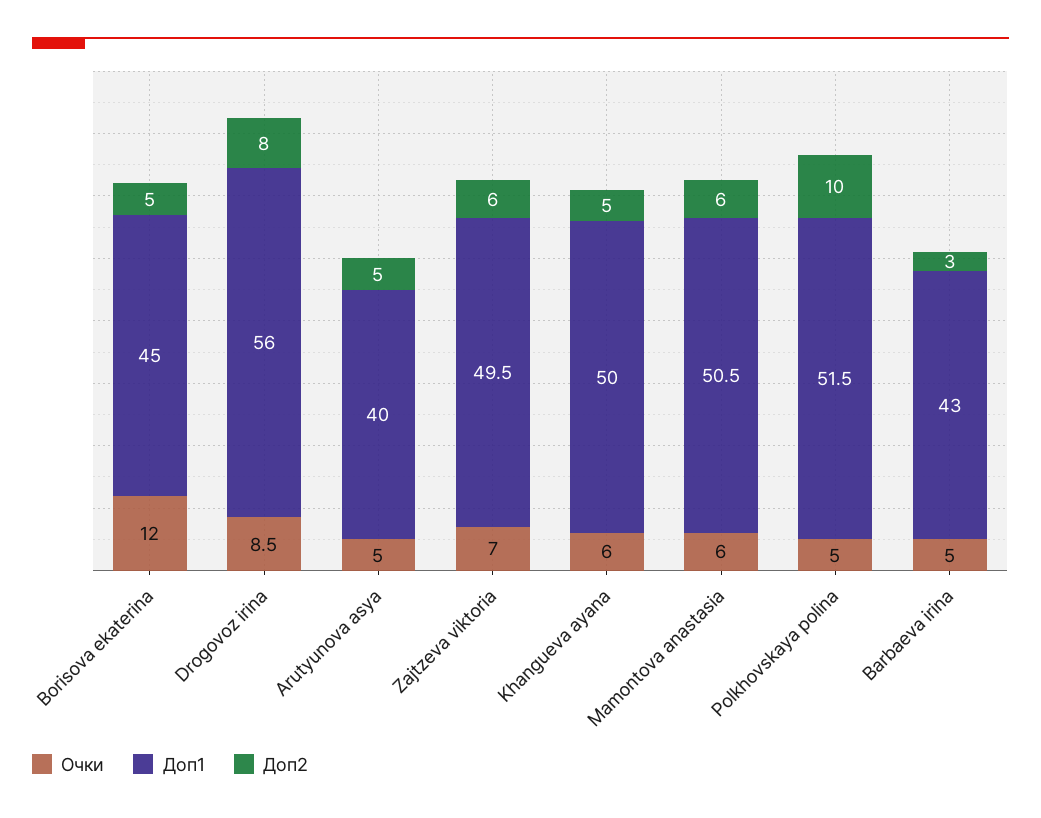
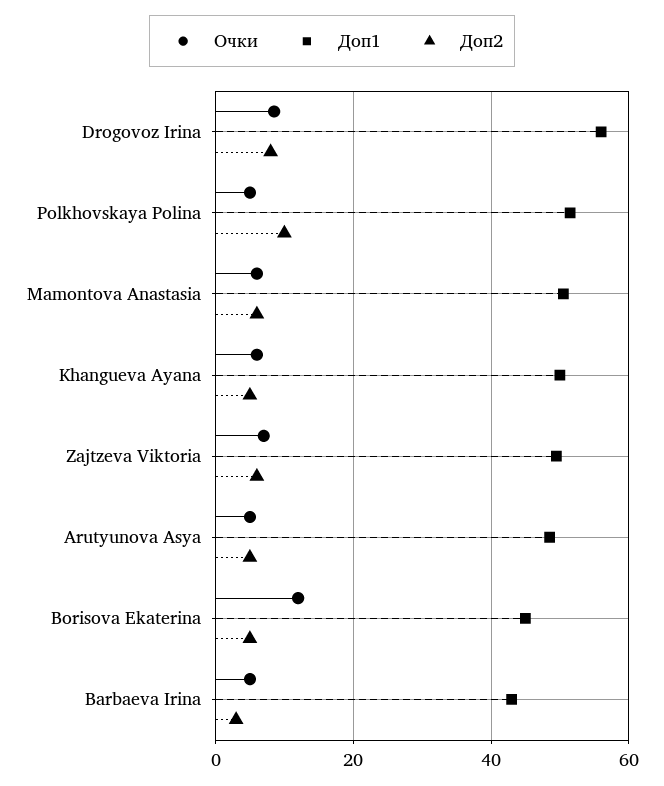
  {
    "Очки": {
      "Borisova ekaterina": 12,
      "Drogovoz irina": 8.5,
      "Arutyunova asya": 5,
      "Zajtzeva viktoria": 7,
      "Khangueva ayana": 6,
      "Mamontova anastasia": 6,
      "Polkhovskaya polina": 5,
      "Barbaeva irina": 5
    },
    "Доп1": {
      "Borisova ekaterina": 45,
      "Drogovoz irina": 56,
-     "Arutyunova asya": 40,
+     "Arutyunova asya": 48,
      "Zajtzeva viktoria": 49.5,
      "Khangueva ayana": 50,
      "Mamontova anastasia": 50.5,
      "Polkhovskaya polina": 51.5,
      "Barbaeva irina": 43
    },
    "Доп2": {
      "Borisova ekaterina": 5,
      "Drogovoz irina": 8,
      "Arutyunova asya": 5,
      "Zajtzeva viktoria": 6,
      "Khangueva ayana": 5,
      "Mamontova anastasia": 6,
      "Polkhovskaya polina": 10,
      "Barbaeva irina": 3
    }
  }

